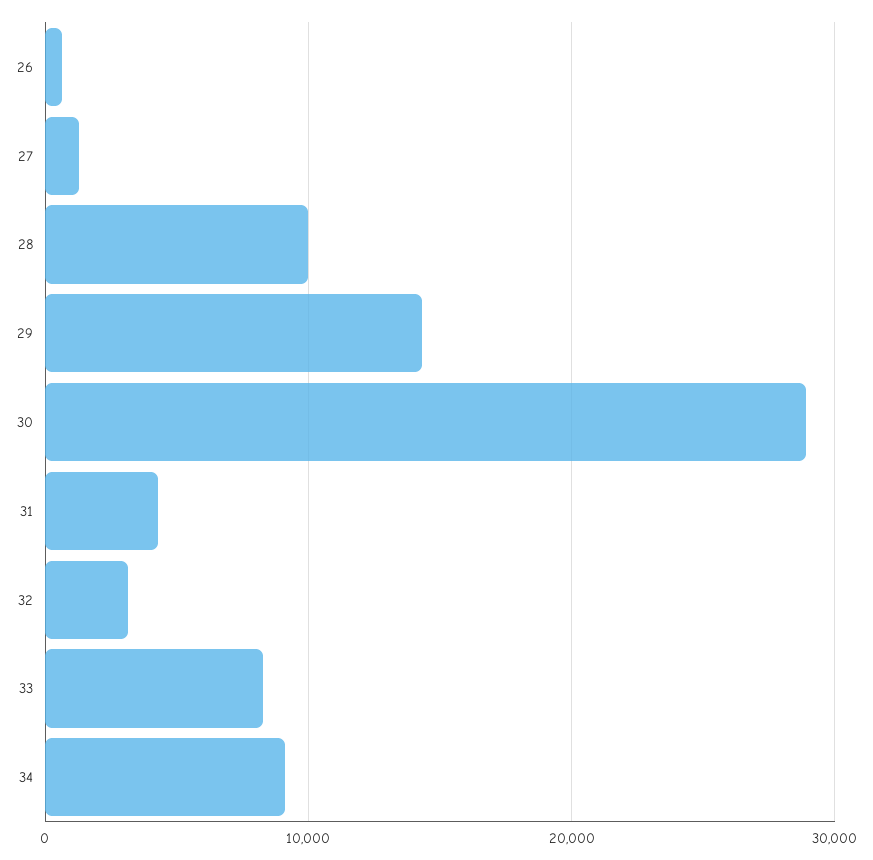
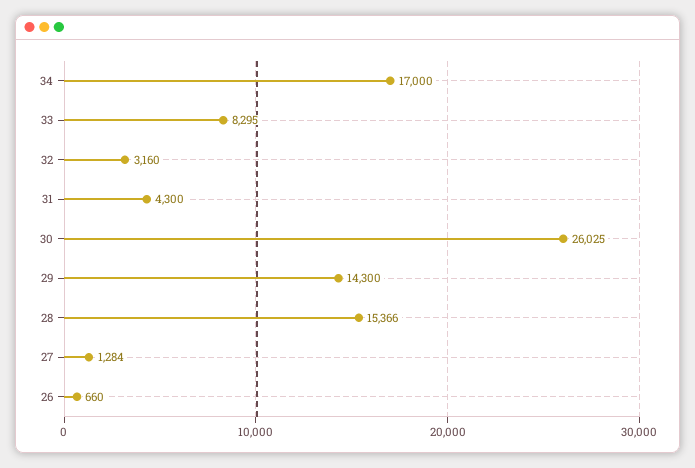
  {
    "26": 660,
    "27": 1284,
-   "28": 10000,
+   "28": 15366,
    "29": 14300,
-   "30": 29000,
+   "30": 26025,
    "31": 4300,
    "32": 3160,
    "33": 8295,
-   "34": 9000
+   "34": 17000
  }

